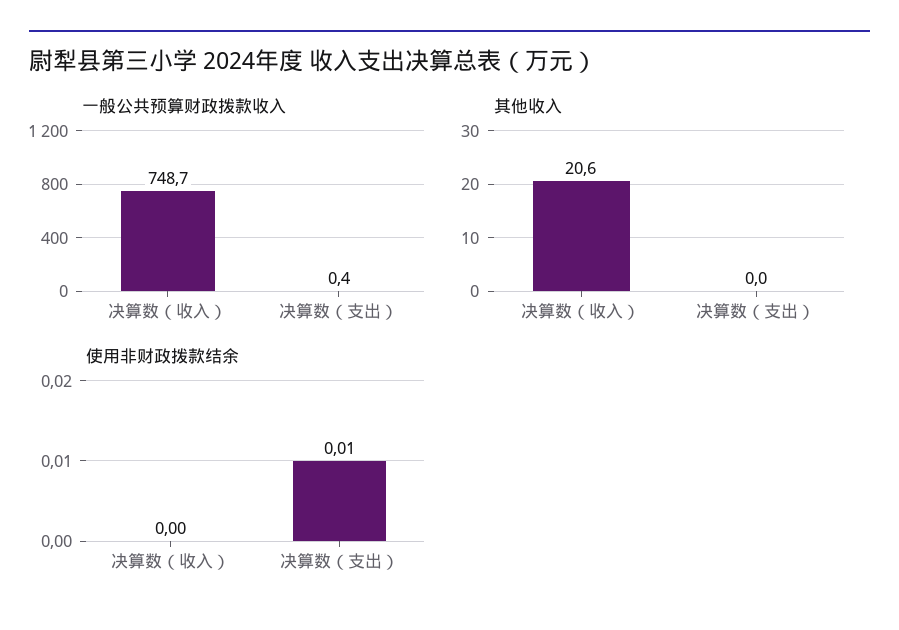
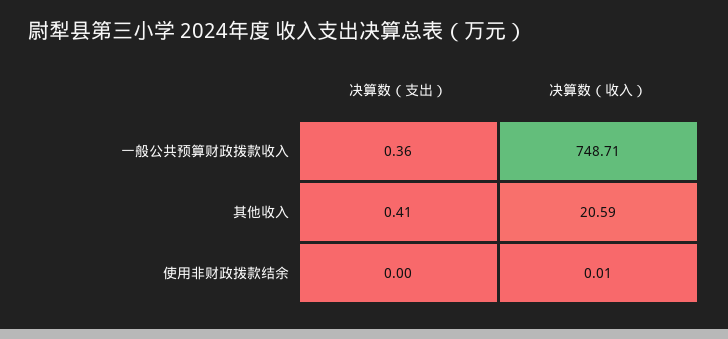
  {
    "一般公共预算财政拨款收入": {
      "决算数（收入）": 748.71,
      "决算数（支出）": 0.36
    },
    "其他收入": {
      "决算数（收入）": 20.59,
-     "决算数（支出）": 0
+     "决算数（支出）": 0.41
    },
    "使用非财政拨款结余": {
-     "决算数（收入）": 0,
+     "决算数（收入）": 0.01,
-     "决算数（支出）": 0.01
+     "决算数（支出）": 0
    }
  }

